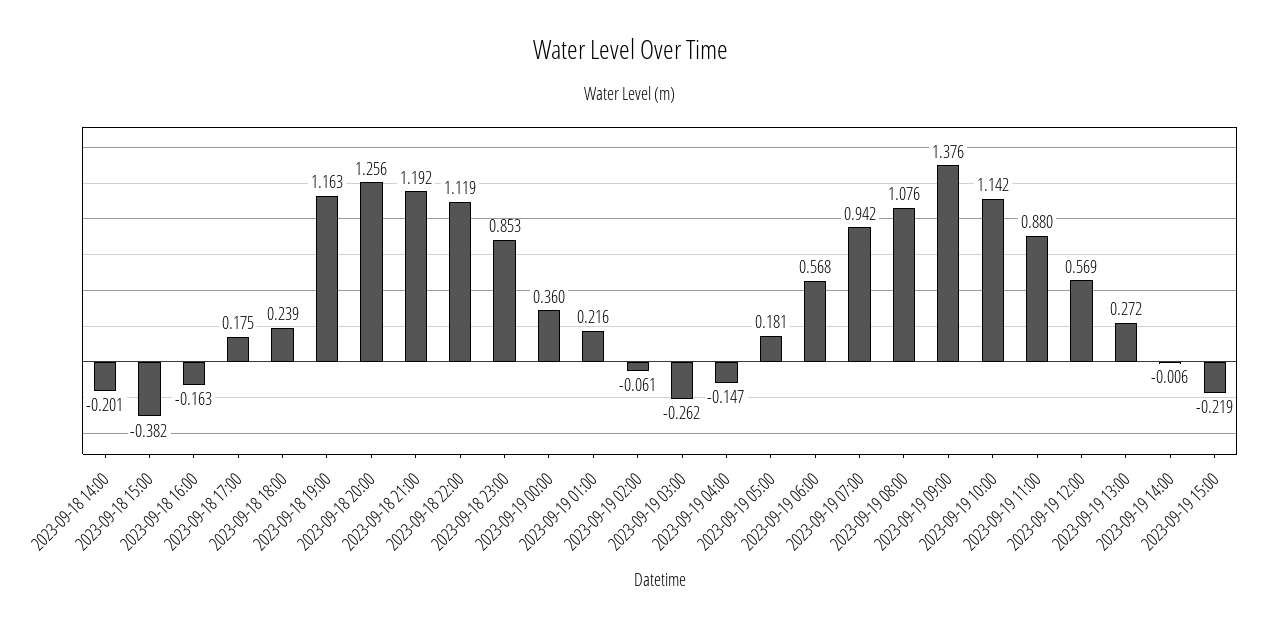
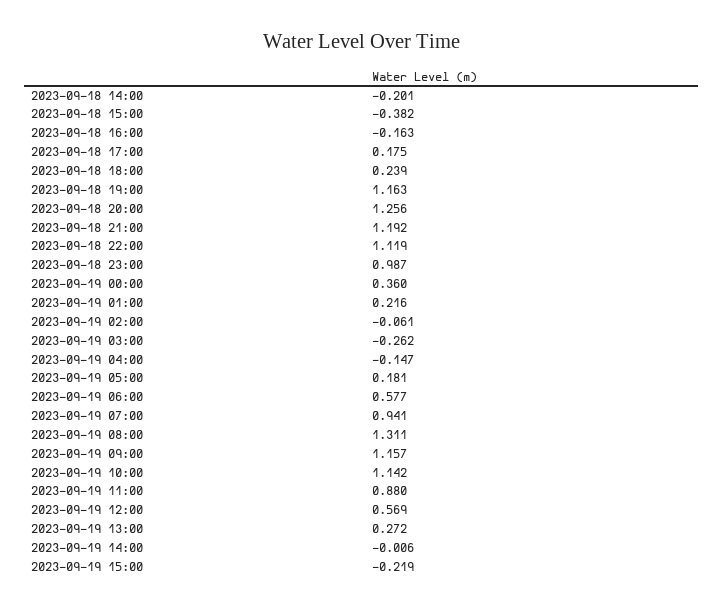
  {
    "2023-09-18 14:00": -0.201,
    "2023-09-18 15:00": -0.382,
    "2023-09-18 16:00": -0.163,
    "2023-09-18 17:00": 0.175,
    "2023-09-18 18:00": 0.239,
    "2023-09-18 19:00": 1.163,
    "2023-09-18 20:00": 1.256,
    "2023-09-18 21:00": 1.192,
    "2023-09-18 22:00": 1.119,
-   "2023-09-18 23:00": 0.853,
+   "2023-09-18 23:00": 0.987,
    "2023-09-19 00:00": 0.36,
    "2023-09-19 01:00": 0.216,
    "2023-09-19 02:00": -0.061,
    "2023-09-19 03:00": -0.262,
    "2023-09-19 04:00": -0.147,
    "2023-09-19 05:00": 0.181,
-   "2023-09-19 06:00": 0.568,
+   "2023-09-19 06:00": 0.577,
-   "2023-09-19 07:00": 0.942,
+   "2023-09-19 07:00": 0.941,
-   "2023-09-19 08:00": 1.076,
+   "2023-09-19 08:00": 1.311,
-   "2023-09-19 09:00": 1.376,
+   "2023-09-19 09:00": 1.157,
    "2023-09-19 10:00": 1.142,
    "2023-09-19 11:00": 0.88,
    "2023-09-19 12:00": 0.569,
    "2023-09-19 13:00": 0.272,
    "2023-09-19 14:00": -0.006,
    "2023-09-19 15:00": -0.219
  }

